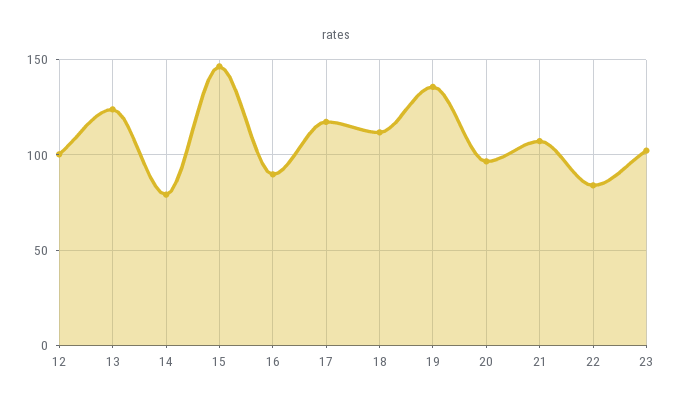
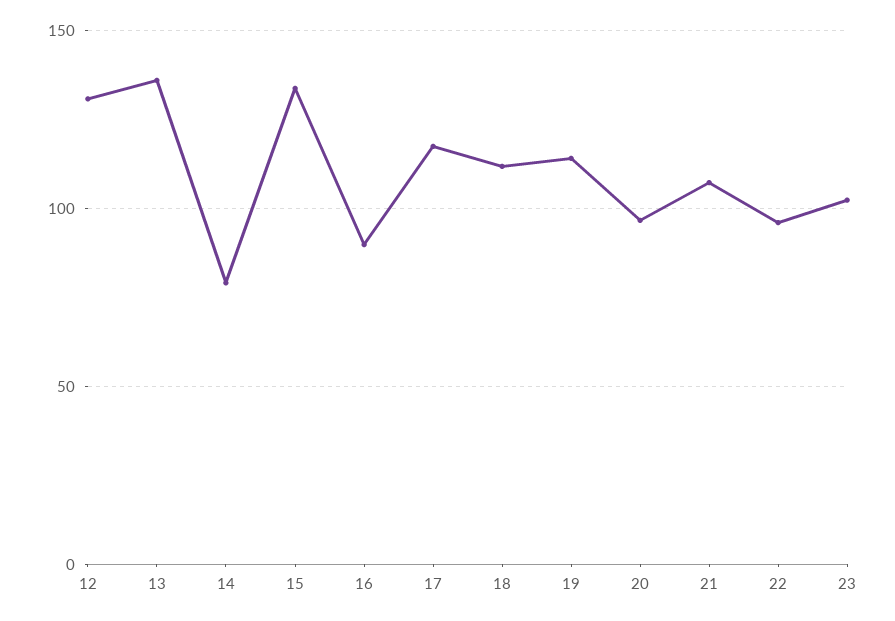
  {
-   "12": 100,
+   "12": 130,
-   "13": 125,
+   "13": 135,
    "14": 80,
-   "15": 145,
+   "15": 135,
    "16": 90,
    "17": 115,
    "18": 110,
-   "19": 135,
+   "19": 115,
    "20": 95,
    "21": 105,
-   "22": 85,
+   "22": 95,
    "23": 100
  }

